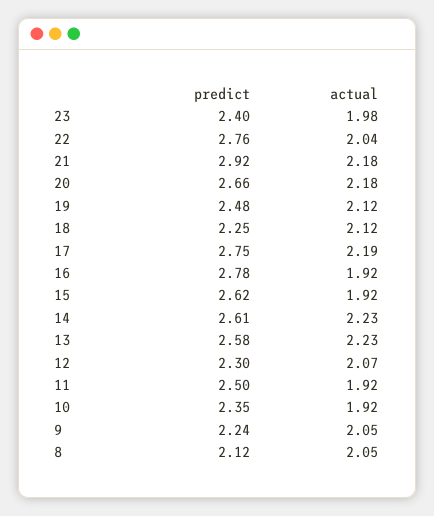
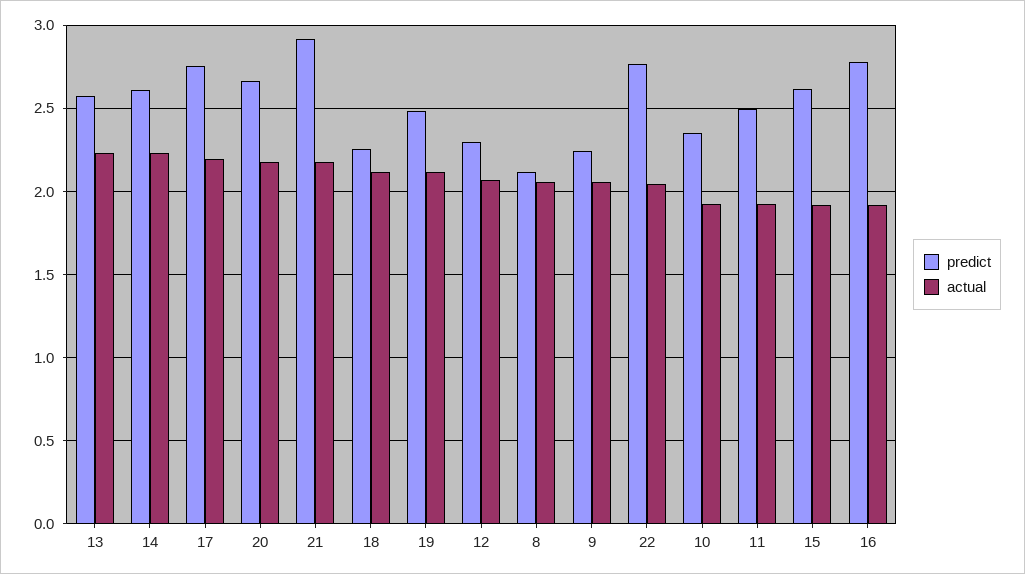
  {
    "predict": {
-     "23": 2.4,
      "22": 2.76,
      "21": 2.92,
      "20": 2.66,
      "19": 2.48,
      "18": 2.25,
      "17": 2.75,
      "16": 2.78,
      "15": 2.62,
      "14": 2.61,
      "13": 2.58,
      "12": 2.3,
      "11": 2.5,
      "10": 2.35,
      "9": 2.24,
      "8": 2.12
    },
    "actual": {
-     "23": 1.98,
      "22": 2.04,
      "21": 2.18,
      "20": 2.18,
      "19": 2.12,
      "18": 2.12,
      "17": 2.19,
      "16": 1.92,
      "15": 1.92,
      "14": 2.23,
      "13": 2.23,
      "12": 2.07,
      "11": 1.92,
      "10": 1.92,
      "9": 2.05,
      "8": 2.05
    }
  }

